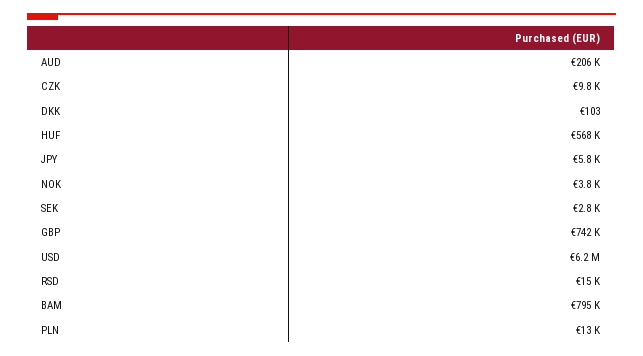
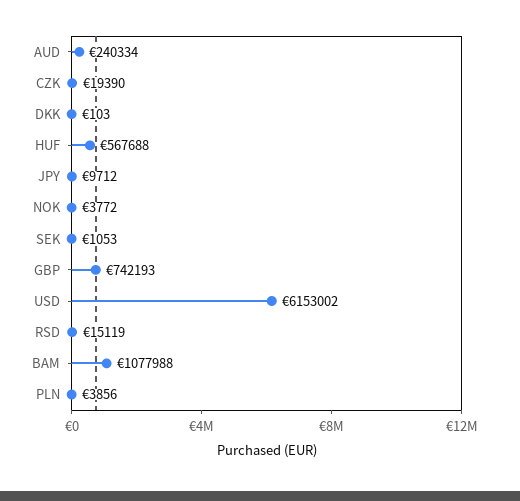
  {
-   "AUD": 206000,
+   "AUD": 240334,
-   "CZK": 9800,
+   "CZK": 19390,
    "DKK": 103,
    "HUF": 567688,
-   "JPY": 5800,
+   "JPY": 9712,
    "NOK": 3772,
-   "SEK": 2800,
+   "SEK": 1053,
    "GBP": 742193,
    "USD": 6153002,
    "RSD": 15119,
-   "BAM": 795000,
+   "BAM": 1077988,
-   "PLN": 13000
+   "PLN": 3856
  }

